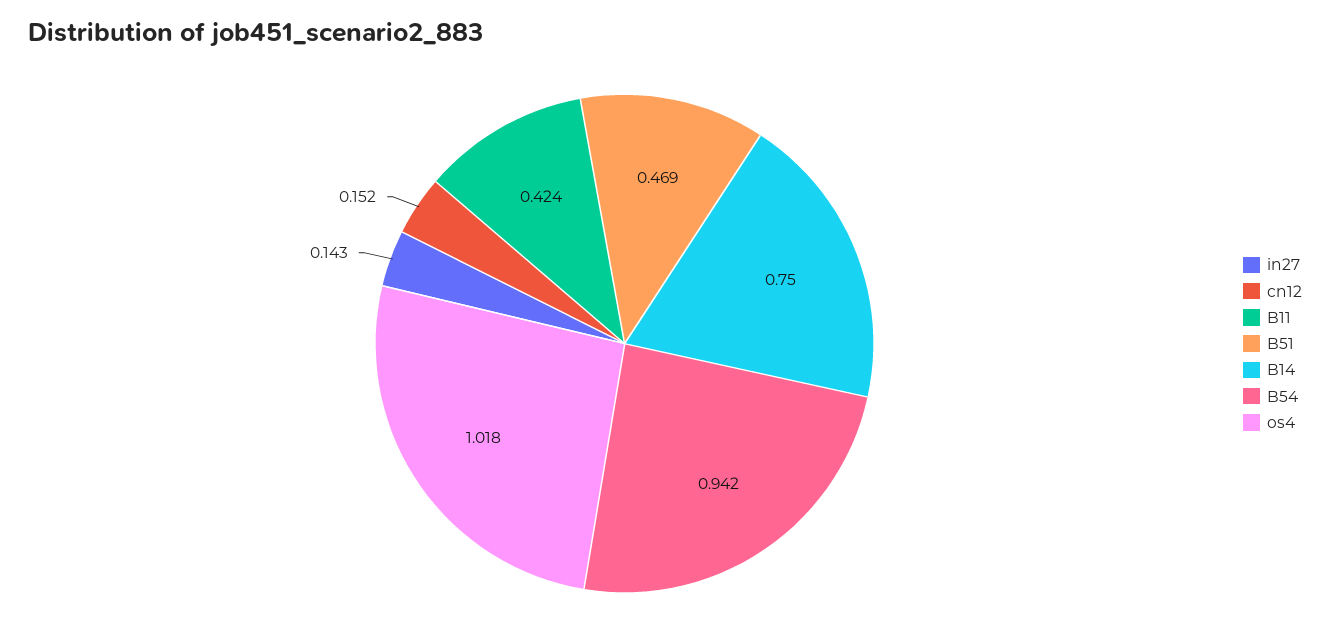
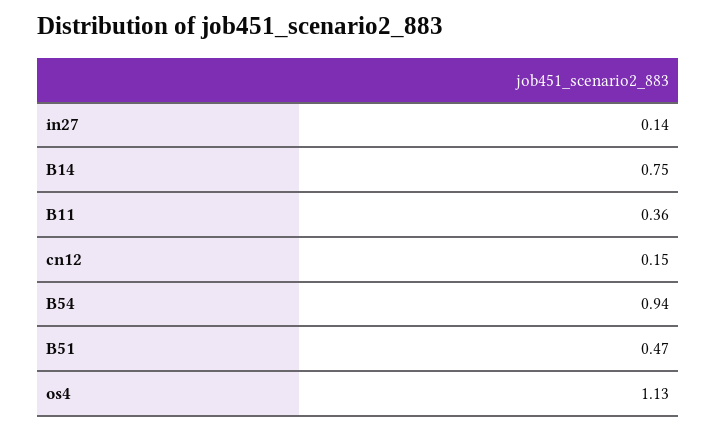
  {
    "in27": 0.143,
    "cn12": 0.152,
-   "B11": 0.424,
+   "B11": 0.36,
    "B51": 0.469,
    "B14": 0.75,
    "B54": 0.942,
-   "os4": 1.018
+   "os4": 1.13
  }

